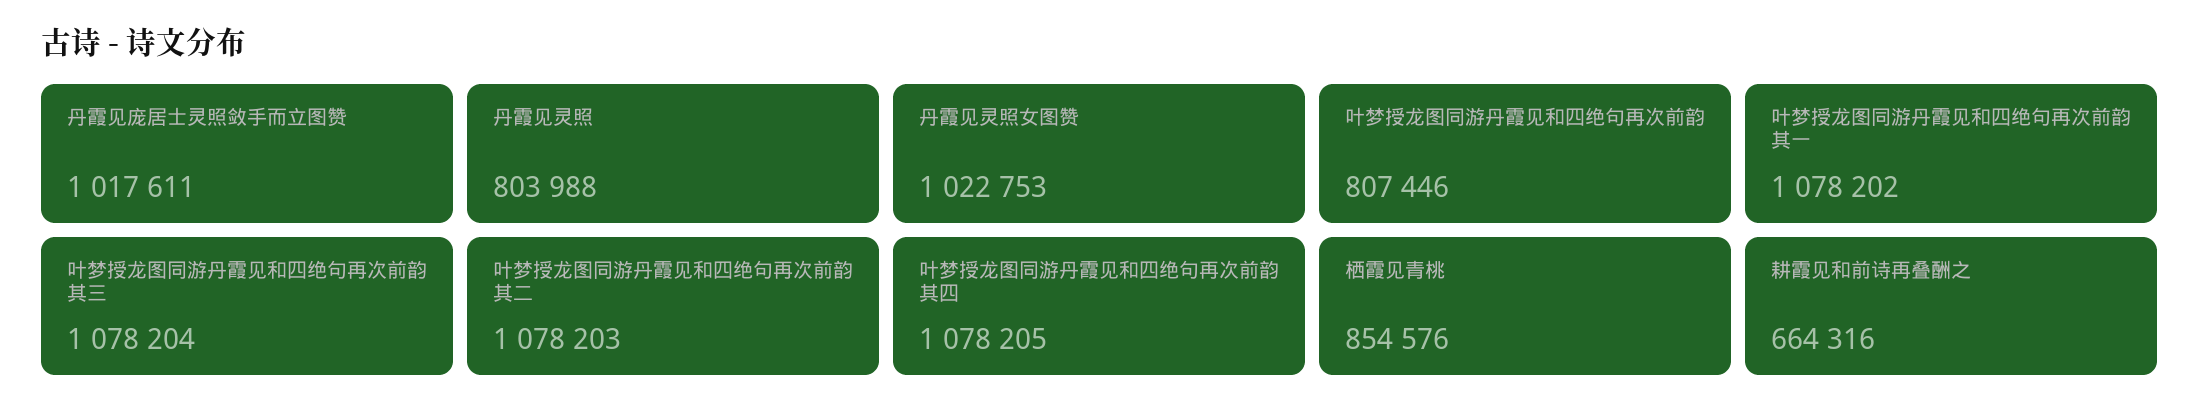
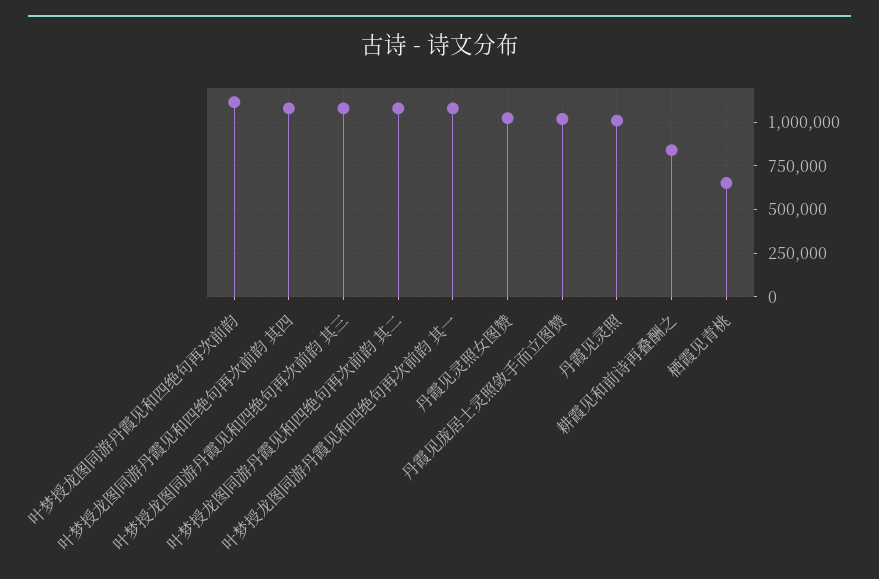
  {
    "丹霞见庞居士灵照敛手而立图赞": 1017611,
-   "丹霞见灵照": 803988,
+   "丹霞见灵照": 1000000,
    "丹霞见灵照女图赞": 1022753,
-   "叶梦授龙图同游丹霞见和四绝句再次前韵": 807446,
+   "叶梦授龙图同游丹霞见和四绝句再次前韵": 1100000,
    "叶梦授龙图同游丹霞见和四绝句再次前韵 其一": 1078202,
    "叶梦授龙图同游丹霞见和四绝句再次前韵 其三": 1078204,
    "叶梦授龙图同游丹霞见和四绝句再次前韵 其二": 1078203,
    "叶梦授龙图同游丹霞见和四绝句再次前韵 其四": 1078205,
-   "栖霞见青桃": 854576,
+   "栖霞见青桃": 650000,
-   "耕霞见和前诗再叠酬之": 664316
+   "耕霞见和前诗再叠酬之": 850000
  }

